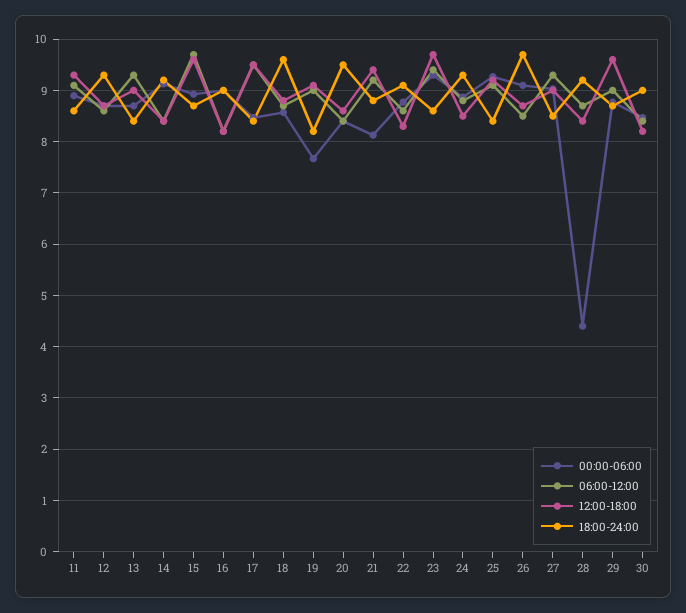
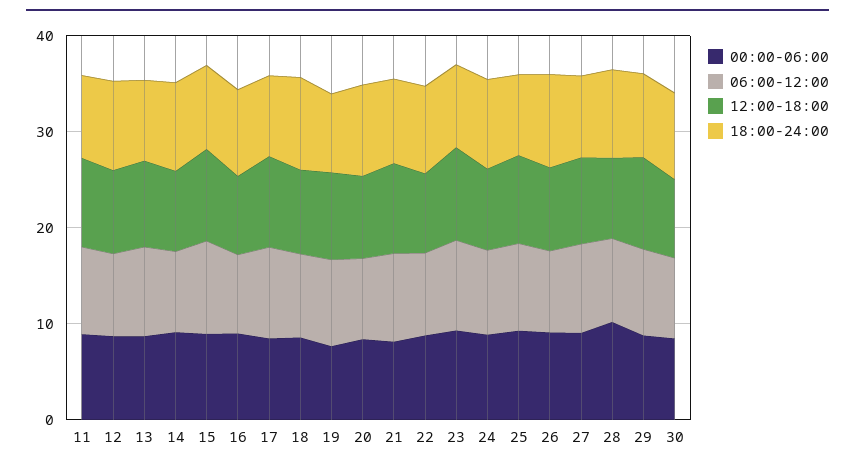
  {
    "00:00-06:00": {
      "11": 9,
      "12": 8.8,
      "13": 8.8,
      "14": 9.2,
      "15": 9,
      "16": 9,
      "17": 8.4,
      "18": 8.6,
      "19": 7.6,
      "20": 8.4,
      "21": 8.2,
      "22": 8.8,
      "23": 9.4,
      "24": 8.8,
      "25": 9.2,
      "26": 9.2,
      "27": 9,
-     "28": 4.4,
+     "28": 10,
      "29": 8.8,
      "30": 8.4
    },
    "06:00-12:00": {
      "11": 9.2,
      "12": 8.6,
      "13": 9.4,
      "14": 8.4,
      "15": 9.8,
      "16": 8.2,
      "17": 9.6,
      "18": 8.8,
      "19": 9,
      "20": 8.4,
      "21": 9.2,
      "22": 8.6,
      "23": 9.4,
      "24": 8.8,
      "25": 9.2,
      "26": 8.6,
      "27": 9.4,
      "28": 8.8,
      "29": 9,
      "30": 8.4
    },
    "12:00-18:00": {
      "11": 9.4,
      "12": 8.8,
      "13": 9,
      "14": 8.4,
      "15": 9.6,
      "16": 8.2,
      "17": 9.6,
      "18": 8.8,
      "19": 9.2,
      "20": 8.6,
      "21": 9.4,
      "22": 8.4,
      "23": 9.8,
      "24": 8.6,
      "25": 9.2,
      "26": 8.8,
      "27": 9,
      "28": 8.4,
      "29": 9.6,
      "30": 8.2
    },
    "18:00-24:00": {
      "11": 8.6,
      "12": 9.4,
      "13": 8.4,
      "14": 9.2,
      "15": 8.8,
      "16": 9,
      "17": 8.4,
      "18": 9.6,
      "19": 8.2,
      "20": 9.6,
      "21": 8.8,
      "22": 9.2,
      "23": 8.6,
      "24": 9.4,
      "25": 8.4,
      "26": 9.8,
      "27": 8.6,
      "28": 9.2,
      "29": 8.8,
      "30": 9
    }
  }

